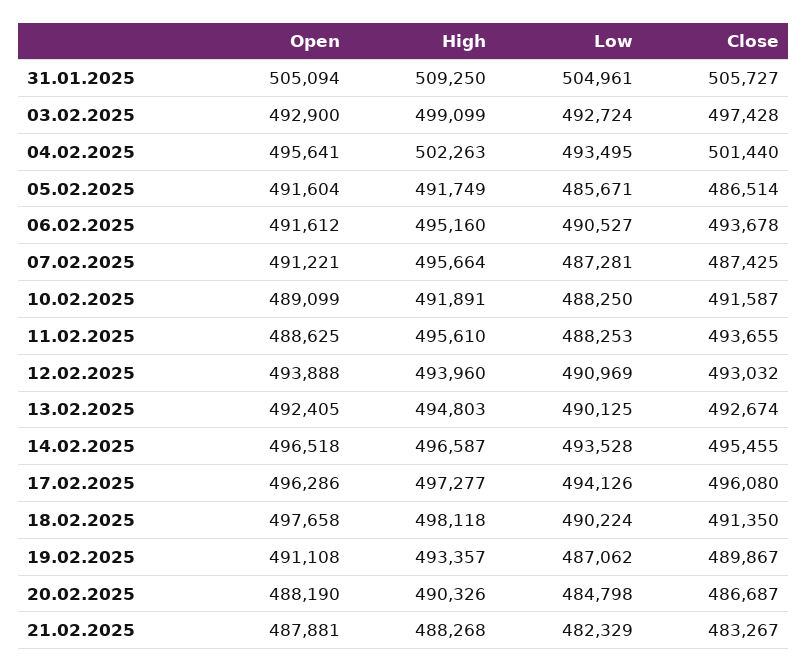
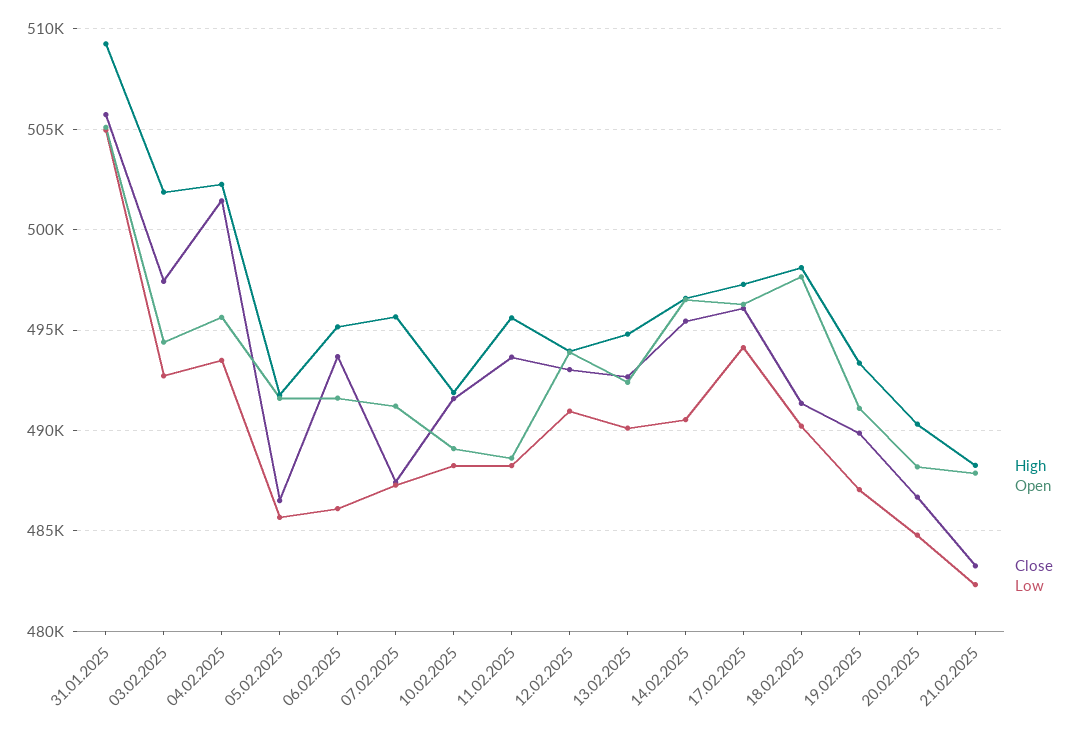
  {
    "Open": {
      "31.01.2025": 505094,
-     "03.02.2025": 492900,
+     "03.02.2025": 494500,
      "04.02.2025": 495641,
      "05.02.2025": 491604,
      "06.02.2025": 491612,
      "07.02.2025": 491221,
      "10.02.2025": 489099,
      "11.02.2025": 488625,
      "12.02.2025": 493888,
      "13.02.2025": 492405,
      "14.02.2025": 496518,
      "17.02.2025": 496286,
      "18.02.2025": 497658,
      "19.02.2025": 491108,
      "20.02.2025": 488190,
      "21.02.2025": 487881
    },
    "High": {
      "31.01.2025": 509250,
-     "03.02.2025": 499099,
+     "03.02.2025": 502000,
      "04.02.2025": 502263,
      "05.02.2025": 491749,
      "06.02.2025": 495160,
      "07.02.2025": 495664,
      "10.02.2025": 491891,
      "11.02.2025": 495610,
      "12.02.2025": 493960,
      "13.02.2025": 494803,
      "14.02.2025": 496587,
      "17.02.2025": 497277,
      "18.02.2025": 498118,
      "19.02.2025": 493357,
      "20.02.2025": 490326,
      "21.02.2025": 488268
    },
    "Low": {
      "31.01.2025": 504961,
      "03.02.2025": 492724,
      "04.02.2025": 493495,
      "05.02.2025": 485671,
-     "06.02.2025": 490527,
+     "06.02.2025": 486000,
      "07.02.2025": 487281,
      "10.02.2025": 488250,
      "11.02.2025": 488253,
      "12.02.2025": 490969,
      "13.02.2025": 490125,
-     "14.02.2025": 493528,
+     "14.02.2025": 490500,
      "17.02.2025": 494126,
      "18.02.2025": 490224,
      "19.02.2025": 487062,
      "20.02.2025": 484798,
      "21.02.2025": 482329
    },
    "Close": {
      "31.01.2025": 505727,
      "03.02.2025": 497428,
      "04.02.2025": 501440,
      "05.02.2025": 486514,
      "06.02.2025": 493678,
      "07.02.2025": 487425,
      "10.02.2025": 491587,
      "11.02.2025": 493655,
      "12.02.2025": 493032,
      "13.02.2025": 492674,
      "14.02.2025": 495455,
      "17.02.2025": 496080,
      "18.02.2025": 491350,
      "19.02.2025": 489867,
      "20.02.2025": 486687,
      "21.02.2025": 483267
    }
  }

